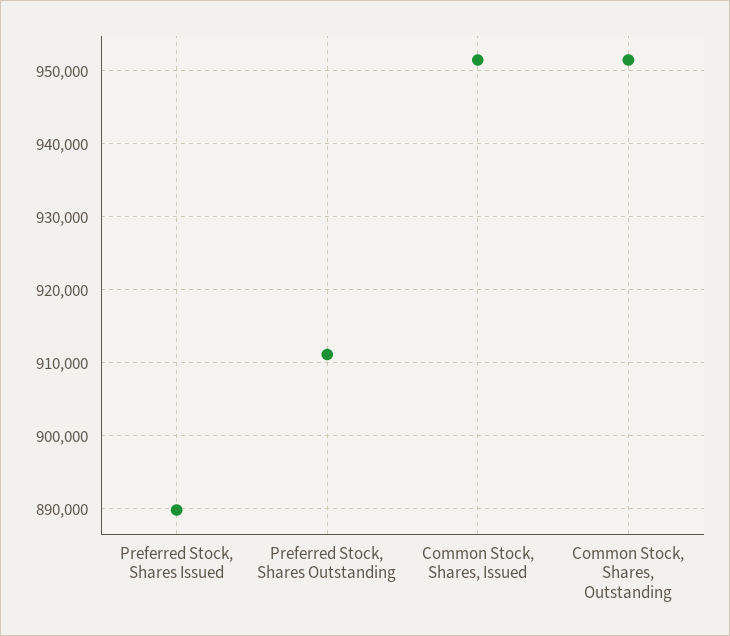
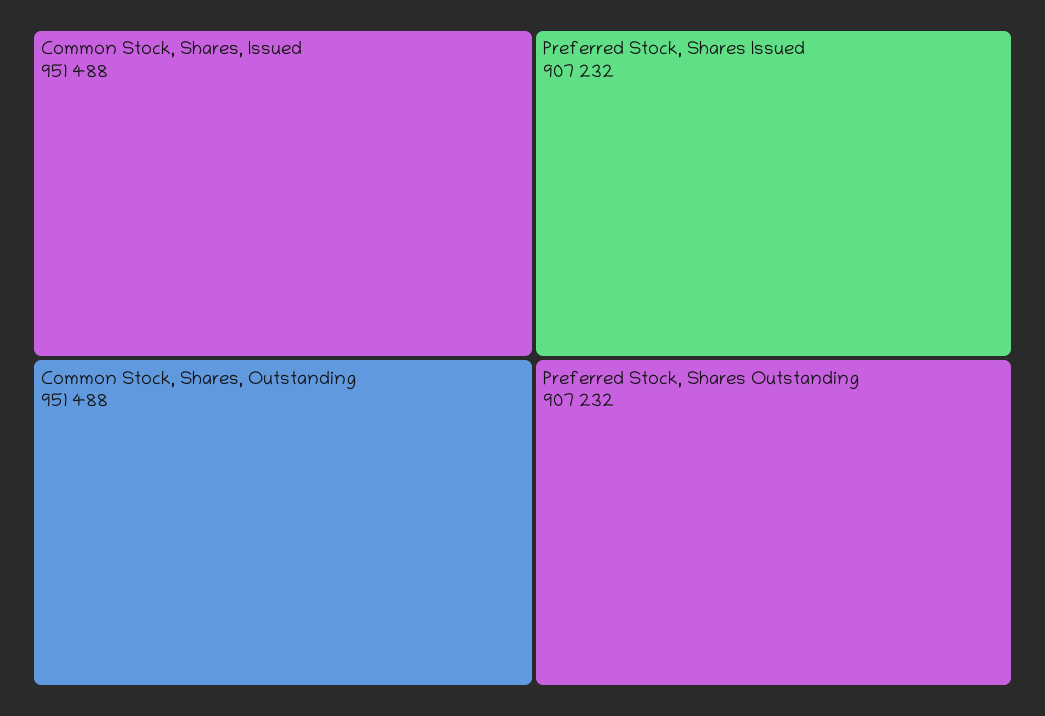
  {
-   "Preferred Stock, Shares Issued": 890000,
+   "Preferred Stock, Shares Issued": 907232,
-   "Preferred Stock, Shares Outstanding": 911000,
+   "Preferred Stock, Shares Outstanding": 907232,
    "Common Stock, Shares, Issued": 951488,
    "Common Stock, Shares, Outstanding": 951488
  }

